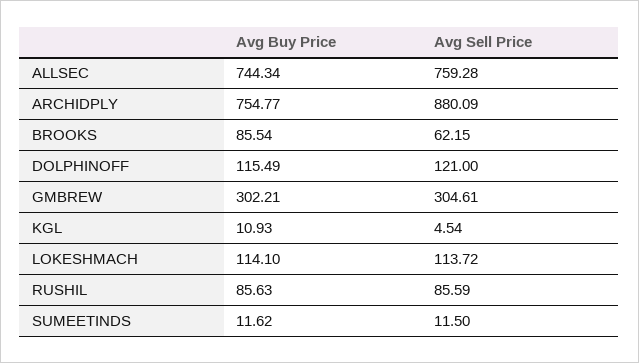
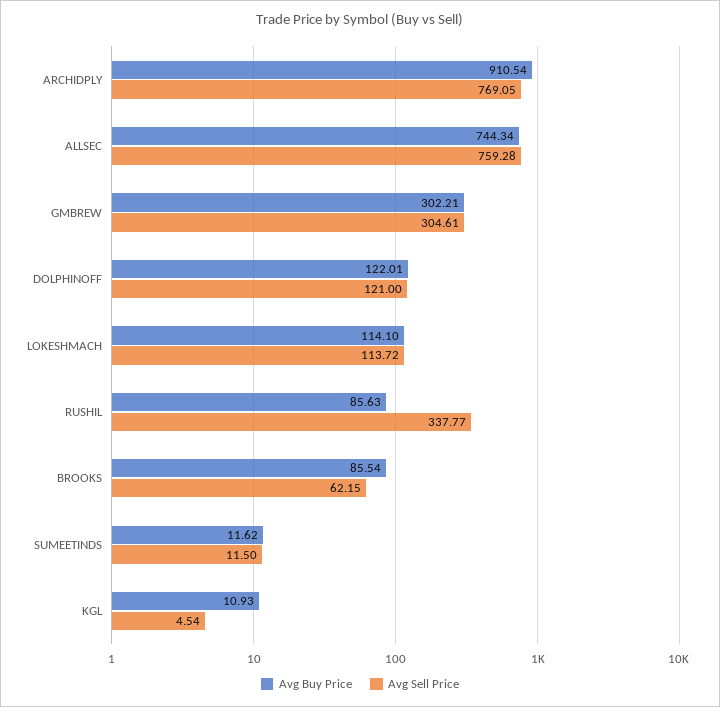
  {
    "Avg Buy Price": {
      "ALLSEC": 744.34,
-     "ARCHIDPLY": 754.77,
+     "ARCHIDPLY": 910.54,
      "BROOKS": 85.54,
-     "DOLPHINOFF": 115.49,
+     "DOLPHINOFF": 122.01,
      "GMBREW": 302.21,
      "KGL": 10.93,
      "LOKESHMACH": 114.1,
      "RUSHIL": 85.63,
      "SUMEETINDS": 11.62
    },
    "Avg Sell Price": {
      "ALLSEC": 759.28,
-     "ARCHIDPLY": 880.09,
+     "ARCHIDPLY": 769.05,
      "BROOKS": 62.15,
      "DOLPHINOFF": 121,
      "GMBREW": 304.61,
      "KGL": 4.54,
      "LOKESHMACH": 113.72,
-     "RUSHIL": 85.59,
+     "RUSHIL": 337.77,
      "SUMEETINDS": 11.5
    }
  }

